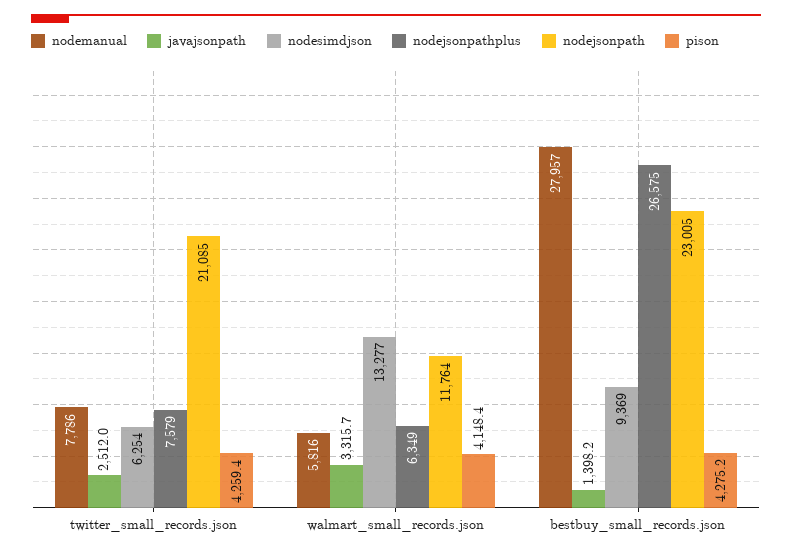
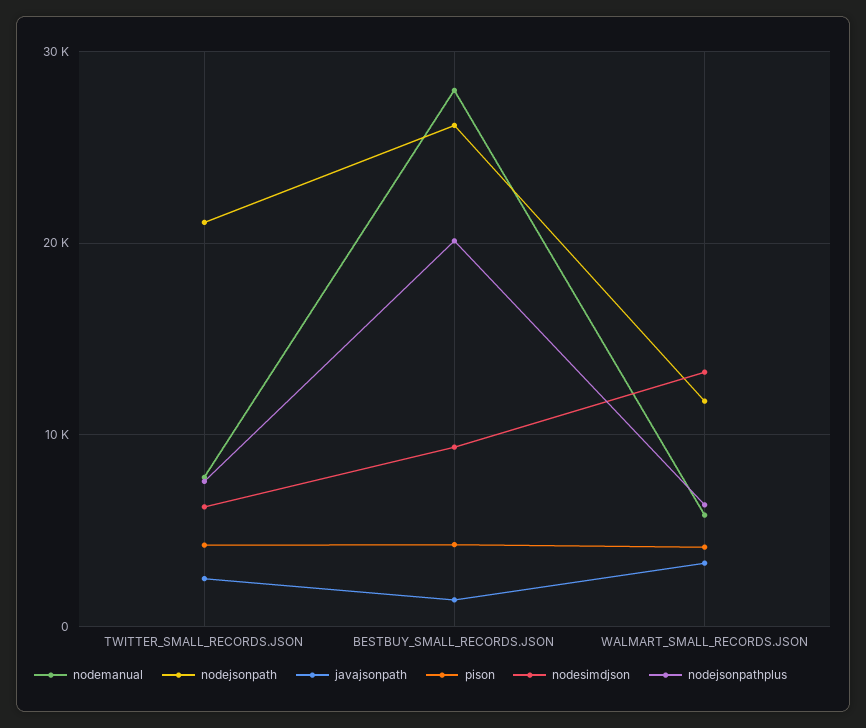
  {
    "nodemanual": {
      "twitter_small_records.json": 7786,
      "walmart_small_records.json": 5816,
      "bestbuy_small_records.json": 27957
    },
    "javajsonpath": {
      "twitter_small_records.json": 2512,
      "walmart_small_records.json": 3315.7,
      "bestbuy_small_records.json": 1398.2
    },
    "nodesimdjson": {
      "twitter_small_records.json": 6254,
      "walmart_small_records.json": 13277,
      "bestbuy_small_records.json": 9369
    },
    "nodejsonpathplus": {
      "twitter_small_records.json": 7579,
      "walmart_small_records.json": 6349,
-     "bestbuy_small_records.json": 26575
+     "bestbuy_small_records.json": 20000
    },
    "nodejsonpath": {
      "twitter_small_records.json": 21085,
      "walmart_small_records.json": 11764,
-     "bestbuy_small_records.json": 23005
+     "bestbuy_small_records.json": 26000
    },
    "pison": {
      "twitter_small_records.json": 4259.4,
      "walmart_small_records.json": 4148.4,
      "bestbuy_small_records.json": 4275.2
    }
  }

